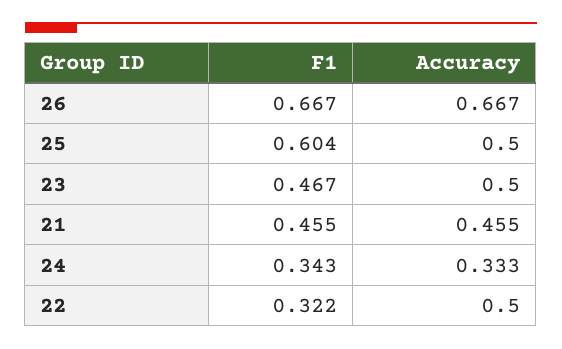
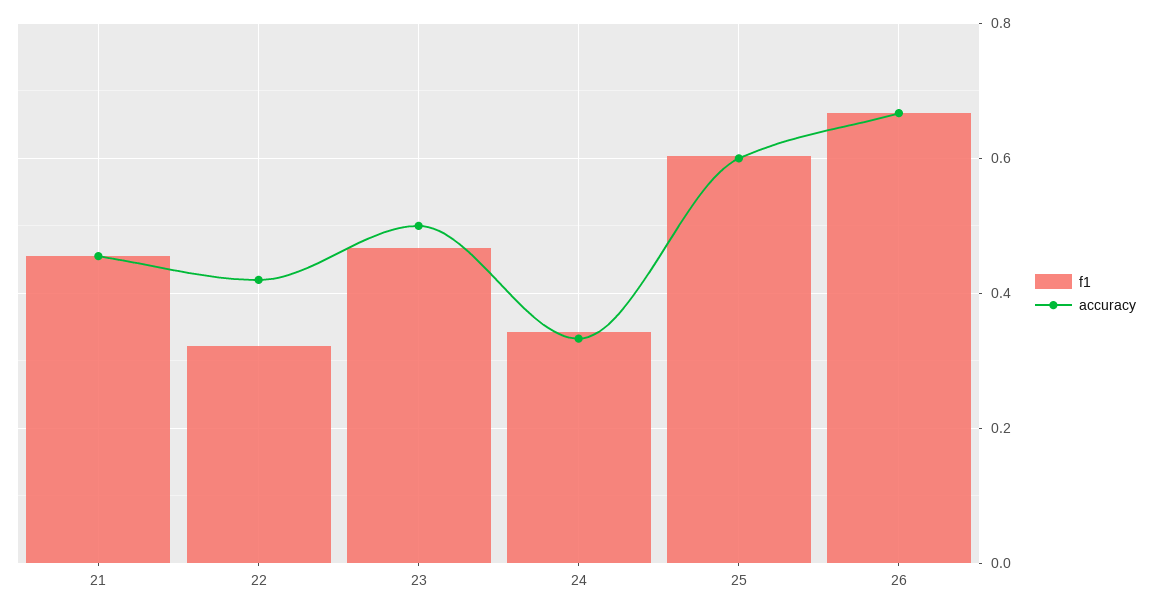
  {
    "F1": {
      "26": 0.667,
      "25": 0.604,
      "23": 0.467,
      "21": 0.455,
      "24": 0.343,
      "22": 0.322
    },
    "Accuracy": {
      "26": 0.667,
-     "25": 0.5,
+     "25": 0.6,
      "23": 0.5,
      "21": 0.455,
      "24": 0.333,
-     "22": 0.5
+     "22": 0.42
    }
  }

